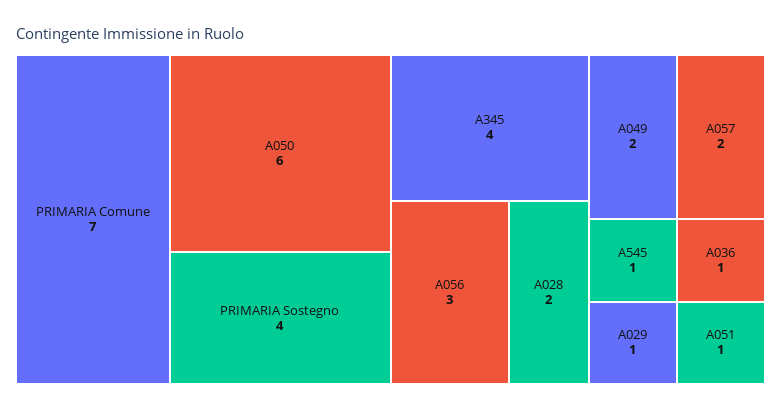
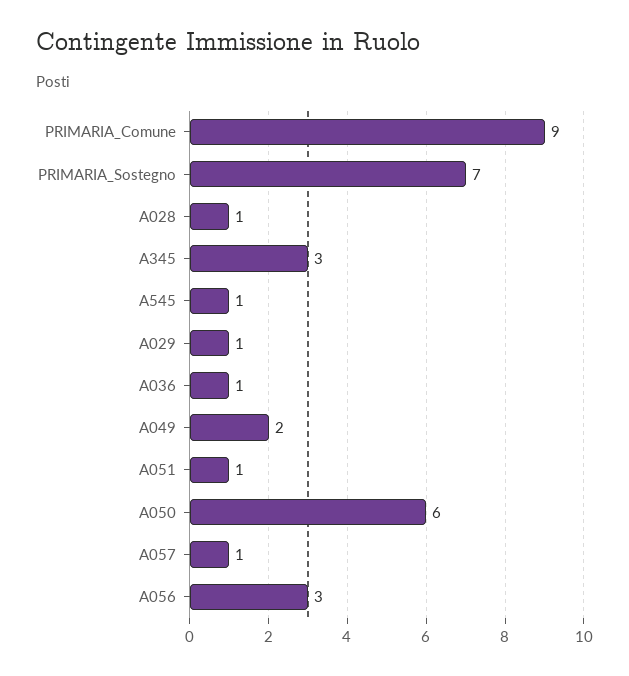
  {
-   "PRIMARIA Comune": 7,
+   "PRIMARIA Comune": 9,
    "A050": 6,
-   "PRIMARIA Sostegno": 4,
+   "PRIMARIA Sostegno": 7,
-   "A345": 4,
+   "A345": 3,
    "A056": 3,
-   "A028": 2,
+   "A028": 1,
    "A049": 2,
-   "A057": 2,
+   "A057": 1,
    "A545": 1,
    "A029": 1,
    "A036": 1,
    "A051": 1
  }

